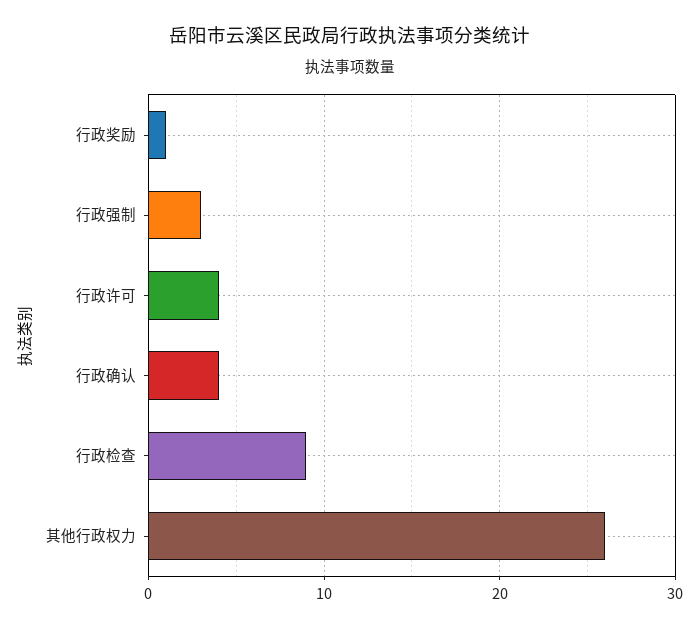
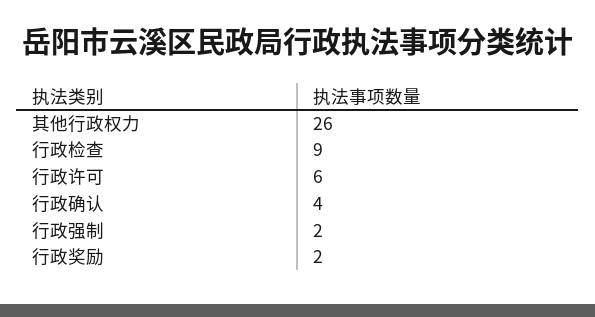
  {
-   "行政奖励": 1,
+   "行政奖励": 2,
-   "行政强制": 3,
+   "行政强制": 2,
-   "行政许可": 4,
+   "行政许可": 6,
    "行政确认": 4,
    "行政检查": 9,
    "其他行政权力": 26
  }

